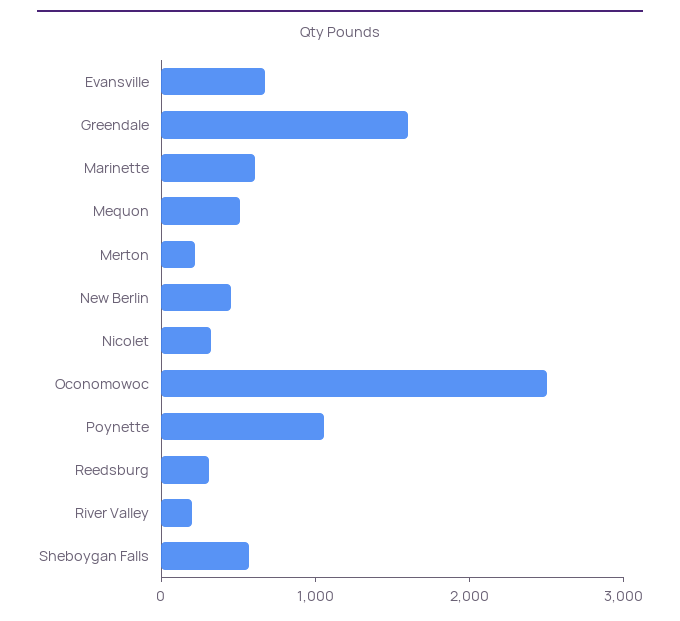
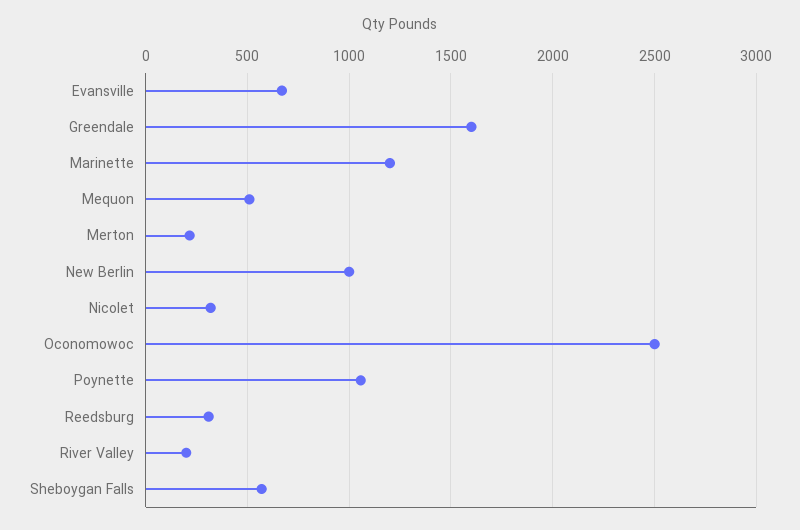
  {
    "Evansville": 650,
    "Greendale": 1600,
-   "Marinette": 600,
+   "Marinette": 1200,
    "Mequon": 500,
    "Merton": 200,
-   "New Berlin": 400,
+   "New Berlin": 1000,
    "Nicolet": 300,
    "Oconomowoc": 2500,
    "Poynette": 1050,
    "Reedsburg": 300,
    "River Valley": 200,
    "Sheboygan Falls": 550
  }

